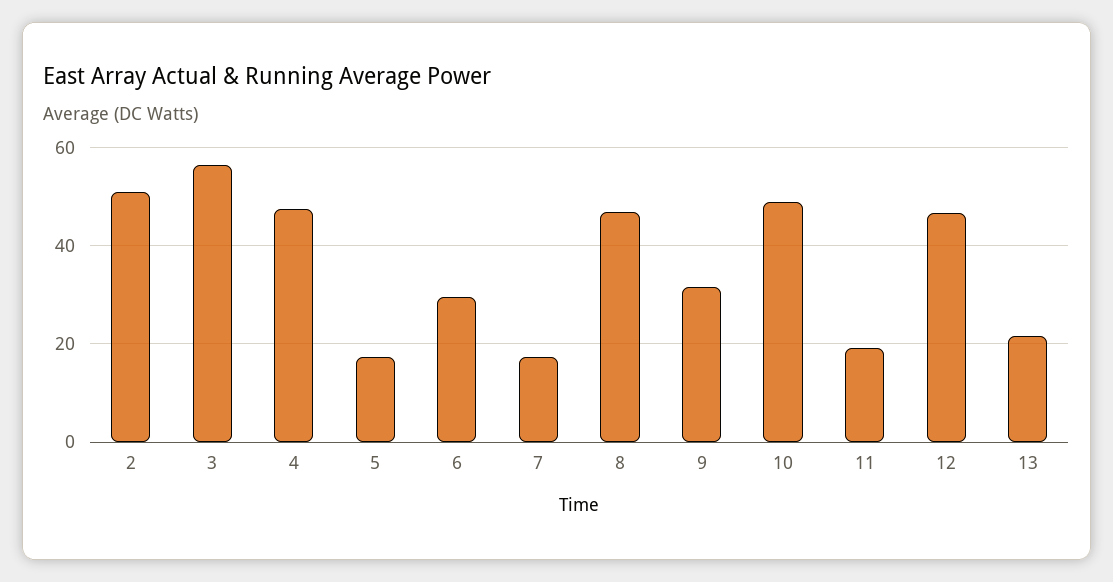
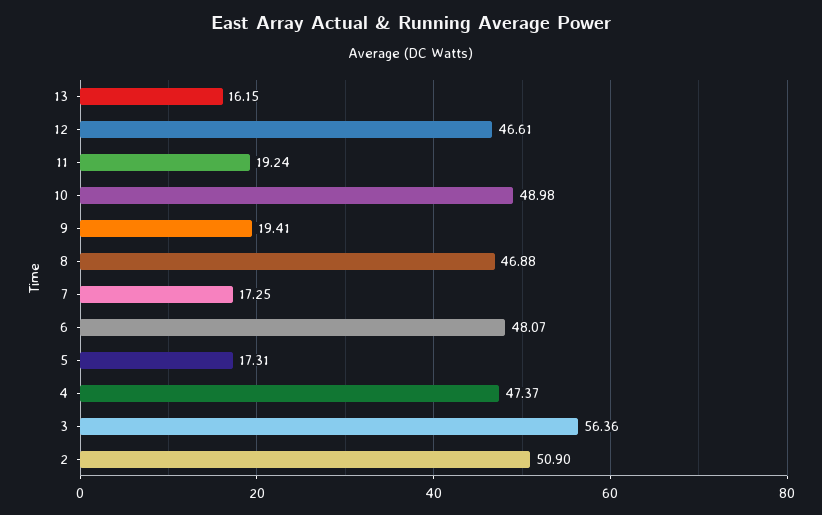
  {
    "2": 50.9,
    "3": 56.36,
    "4": 47.37,
    "5": 17.31,
-   "6": 30,
+   "6": 48.07,
    "7": 17.25,
    "8": 46.88,
-   "9": 32,
+   "9": 19.41,
    "10": 48.98,
    "11": 19.24,
    "12": 46.61,
-   "13": 22
+   "13": 16.15
  }

